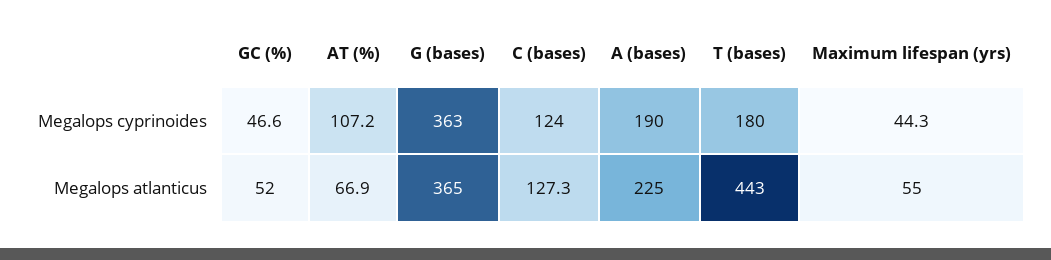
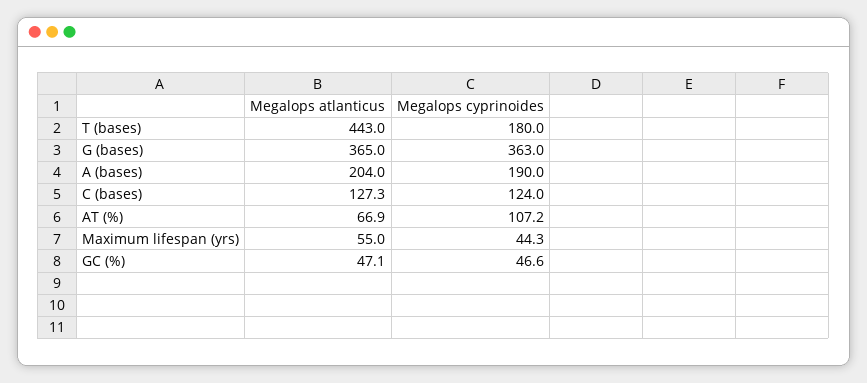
  {
    "GC (%)": {
      "Megalops cyprinoides": 46.6,
-     "Megalops atlanticus": 52
+     "Megalops atlanticus": 47.1
    },
    "AT (%)": {
      "Megalops cyprinoides": 107.2,
      "Megalops atlanticus": 66.9
    },
    "G (bases)": {
      "Megalops cyprinoides": 363,
      "Megalops atlanticus": 365
    },
    "C (bases)": {
      "Megalops cyprinoides": 124,
      "Megalops atlanticus": 127.3
    },
    "A (bases)": {
      "Megalops cyprinoides": 190,
-     "Megalops atlanticus": 225
+     "Megalops atlanticus": 204
    },
    "T (bases)": {
      "Megalops cyprinoides": 180,
      "Megalops atlanticus": 443
    },
    "Maximum lifespan (yrs)": {
      "Megalops cyprinoides": 44.3,
      "Megalops atlanticus": 55
    }
  }

